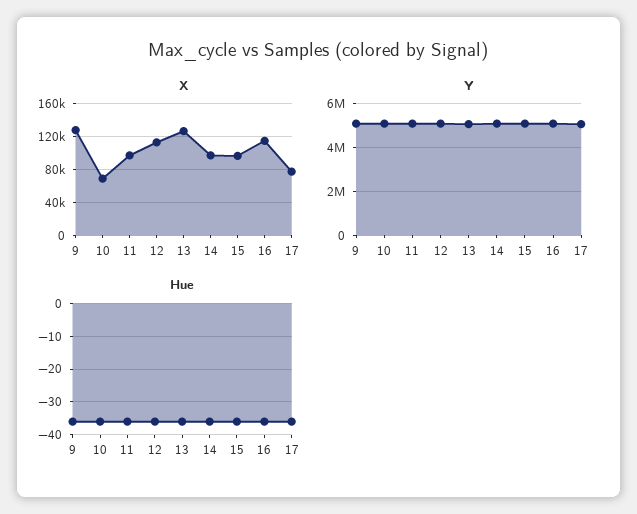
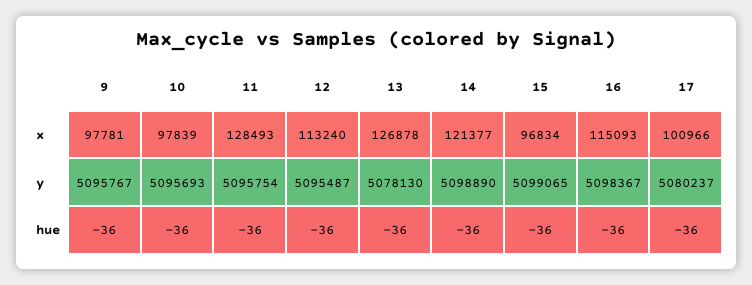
  {
    "X": {
-     "9": 130000,
+     "9": 97781,
-     "10": 70000,
+     "10": 97839,
-     "11": 100000,
+     "11": 128493,
      "12": 113240,
      "13": 126878,
-     "14": 100000,
+     "14": 121377,
      "15": 96834,
      "16": 115093,
-     "17": 80000
+     "17": 100966
    },
    "Y": {
      "9": 5095767,
      "10": 5095693,
      "11": 5095754,
      "12": 5095487,
      "13": 5078130,
      "14": 5098890,
      "15": 5099065,
      "16": 5098367,
      "17": 5080237
    },
    "Hue": {
      "9": -36,
      "10": -36,
      "11": -36,
      "12": -36,
      "13": -36,
      "14": -36,
      "15": -36,
      "16": -36,
      "17": -36
    }
  }

